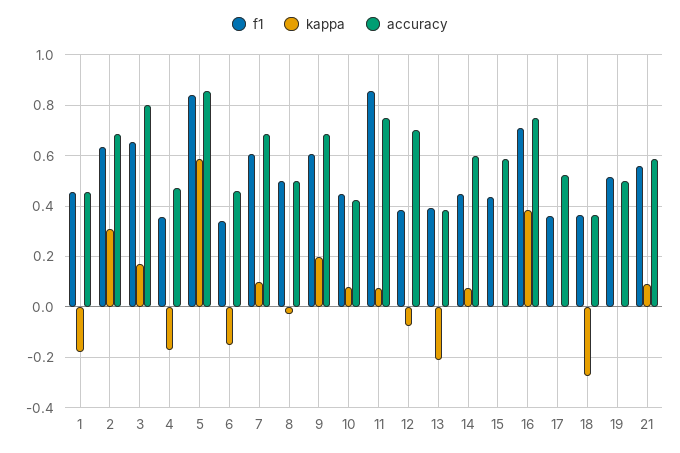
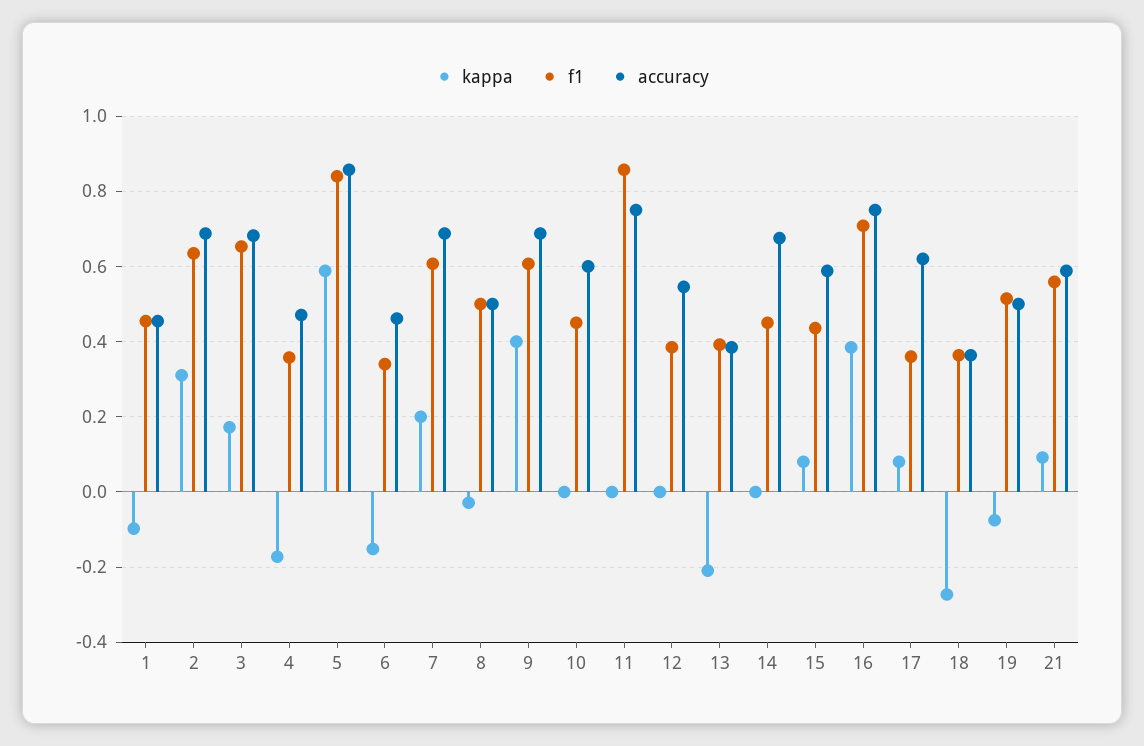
  {
    "f1": {
      "1": 0.46,
      "2": 0.64,
      "3": 0.66,
      "4": 0.36,
      "5": 0.84,
      "6": 0.34,
      "7": 0.6,
      "8": 0.5,
      "9": 0.6,
      "10": 0.46,
      "11": 0.86,
      "12": 0.38,
      "13": 0.4,
      "14": 0.46,
      "15": 0.44,
      "16": 0.7,
      "17": 0.36,
      "18": 0.36,
      "19": 0.52,
      "21": 0.56
    },
    "kappa": {
-     "1": -0.175,
+     "1": -0.1,
      "2": 0.32,
      "3": 0.18,
      "4": -0.18,
      "5": 0.58,
      "6": -0.16,
-     "7": 0.1,
+     "7": 0.2,
      "8": -0.02,
-     "9": 0.2,
+     "9": 0.4,
-     "10": 0.075,
+     "10": 0,
-     "11": 0.075,
+     "11": 0,
-     "12": -0.075,
+     "12": 0,
      "13": -0.2,
-     "14": 0.075,
+     "14": 0,
-     "15": 0,
+     "15": 0.08,
      "16": 0.38,
-     "17": 0,
+     "17": 0.08,
      "18": -0.28,
-     "19": 0,
+     "19": -0.08,
      "21": 0.1
    },
    "accuracy": {
      "1": 0.46,
      "2": 0.68,
-     "3": 0.8,
+     "3": 0.68,
      "4": 0.48,
      "5": 0.86,
      "6": 0.46,
      "7": 0.68,
      "8": 0.5,
      "9": 0.68,
-     "10": 0.425,
+     "10": 0.6,
      "11": 0.76,
-     "12": 0.7,
+     "12": 0.54,
      "13": 0.38,
-     "14": 0.6,
+     "14": 0.68,
      "15": 0.58,
      "16": 0.76,
-     "17": 0.525,
+     "17": 0.62,
      "18": 0.36,
      "19": 0.5,
      "21": 0.58
    }
  }

